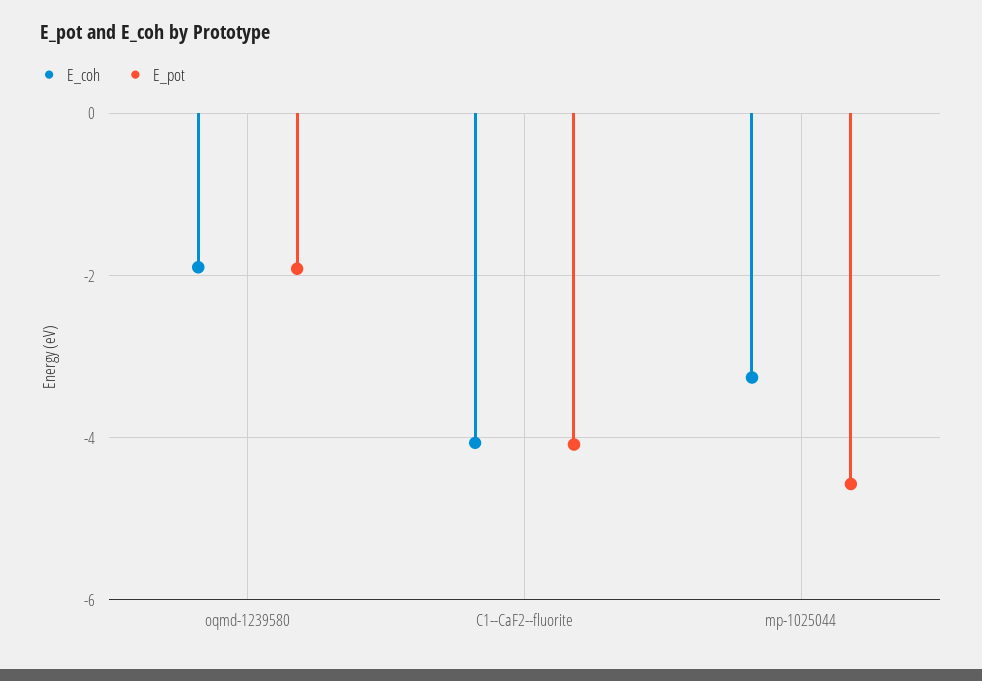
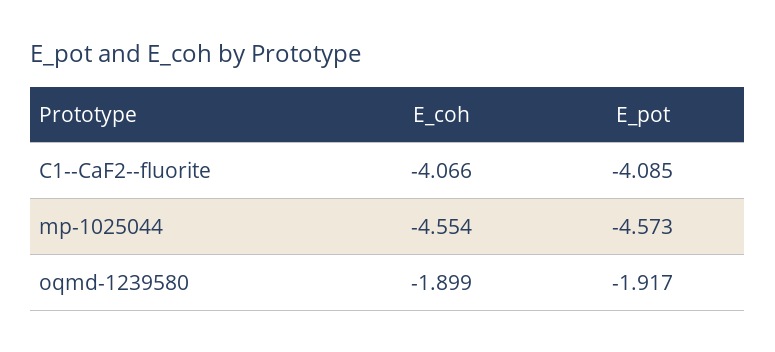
  {
    "E_coh": {
      "oqmd-1239580": -1.899,
      "C1--CaF2--fluorite": -4.066,
-     "mp-1025044": -3.2
+     "mp-1025044": -4.554
    },
    "E_pot": {
      "oqmd-1239580": -1.917,
      "C1--CaF2--fluorite": -4.085,
      "mp-1025044": -4.573
    }
  }

